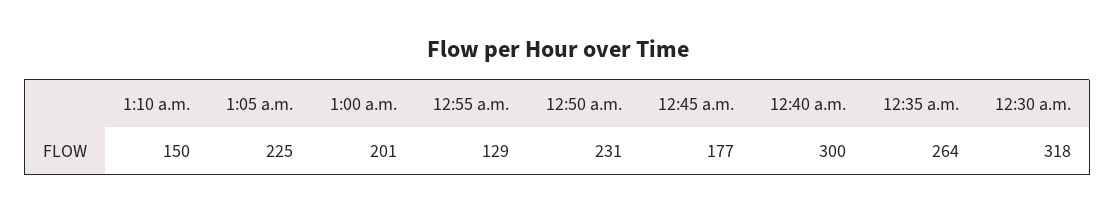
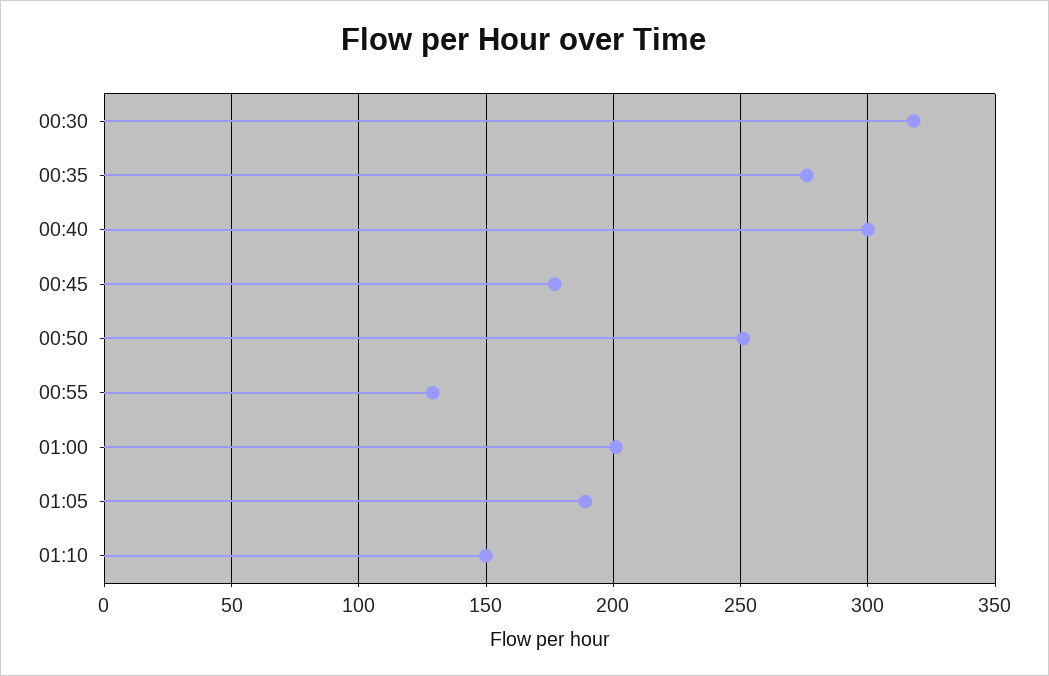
  {
    "1:10 a.m.": 150,
-   "1:05 a.m.": 225,
+   "1:05 a.m.": 190,
    "1:00 a.m.": 201,
    "12:55 a.m.": 129,
-   "12:50 a.m.": 231,
+   "12:50 a.m.": 250,
    "12:45 a.m.": 177,
    "12:40 a.m.": 300,
-   "12:35 a.m.": 264,
+   "12:35 a.m.": 275,
    "12:30 a.m.": 318
  }

